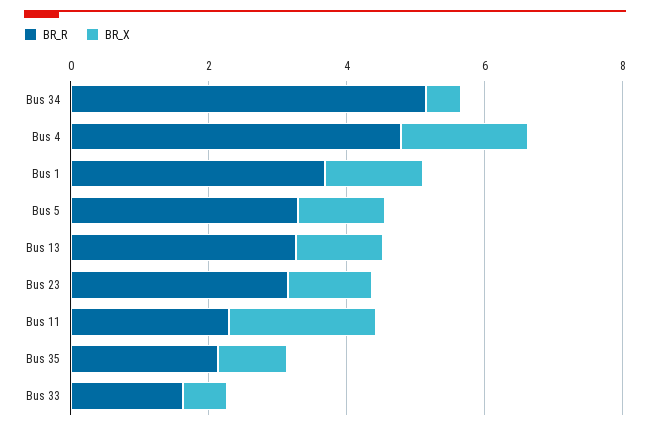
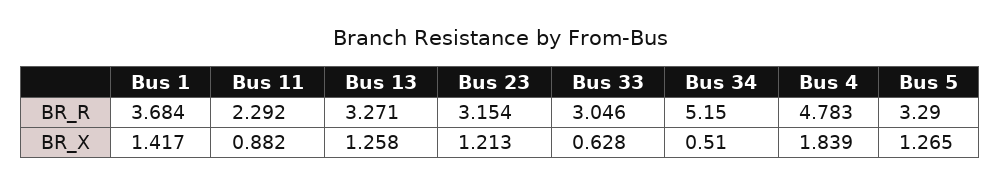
  {
    "BR_R": {
      "Bus 34": 5.15,
      "Bus 4": 4.783,
      "Bus 1": 3.684,
      "Bus 5": 3.29,
      "Bus 13": 3.271,
      "Bus 23": 3.154,
      "Bus 11": 2.292,
-     "Bus 35": 2,
-     "Bus 33": 1.5
+     "Bus 33": 3.046
    },
    "BR_X": {
      "Bus 34": 0.51,
      "Bus 4": 1.839,
      "Bus 1": 1.417,
      "Bus 5": 1.265,
      "Bus 13": 1.258,
      "Bus 23": 1.213,
-     "Bus 11": 2,
+     "Bus 11": 0.882,
-     "Bus 35": 1,
      "Bus 33": 0.628
    }
  }

